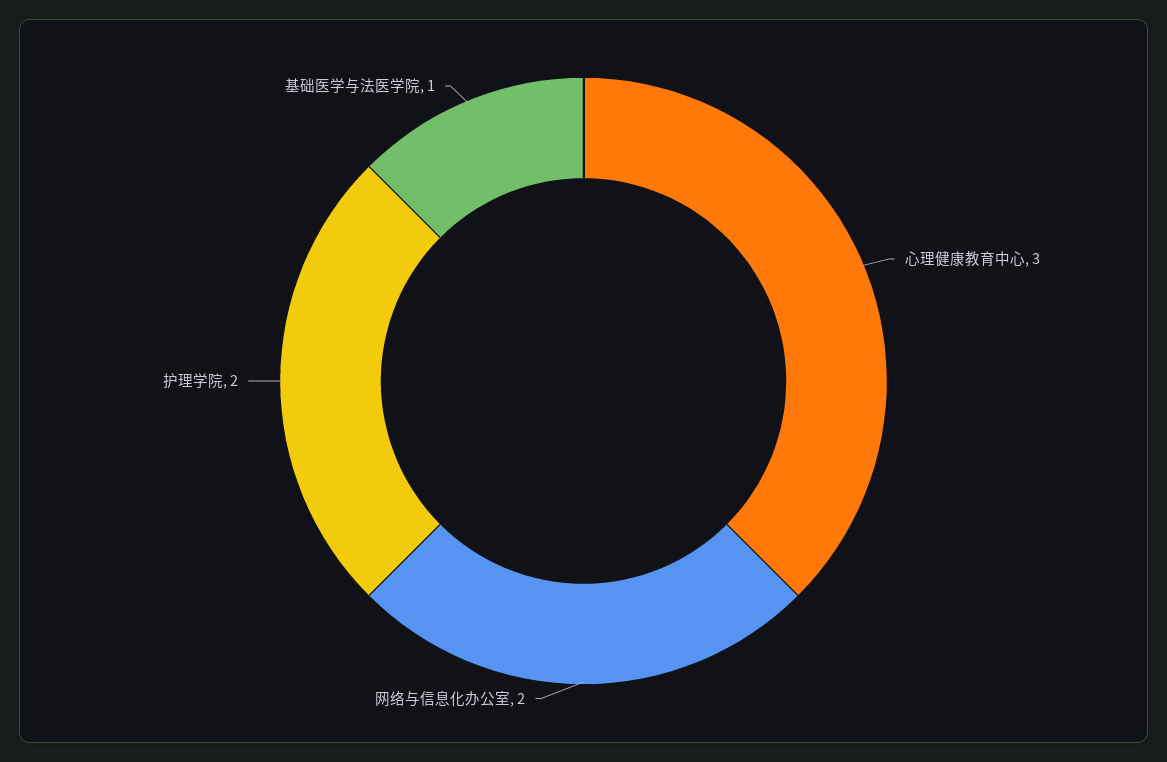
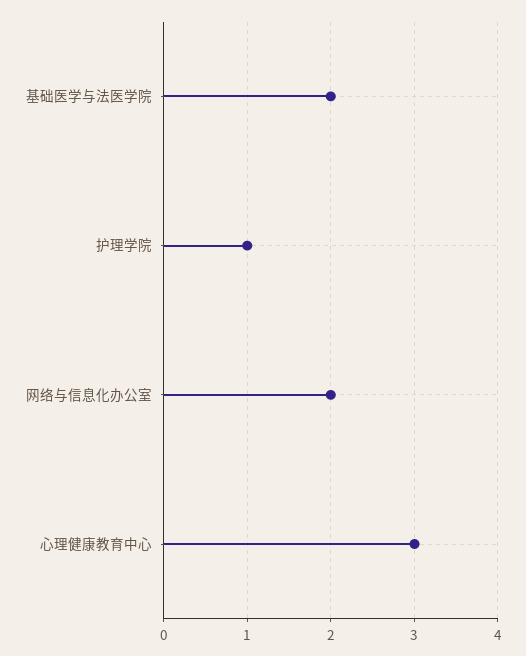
  {
    "心理健康教育中心": 3,
    "网络与信息化办公室": 2,
-   "护理学院": 2,
+   "护理学院": 1,
-   "基础医学与法医学院": 1
+   "基础医学与法医学院": 2
  }

